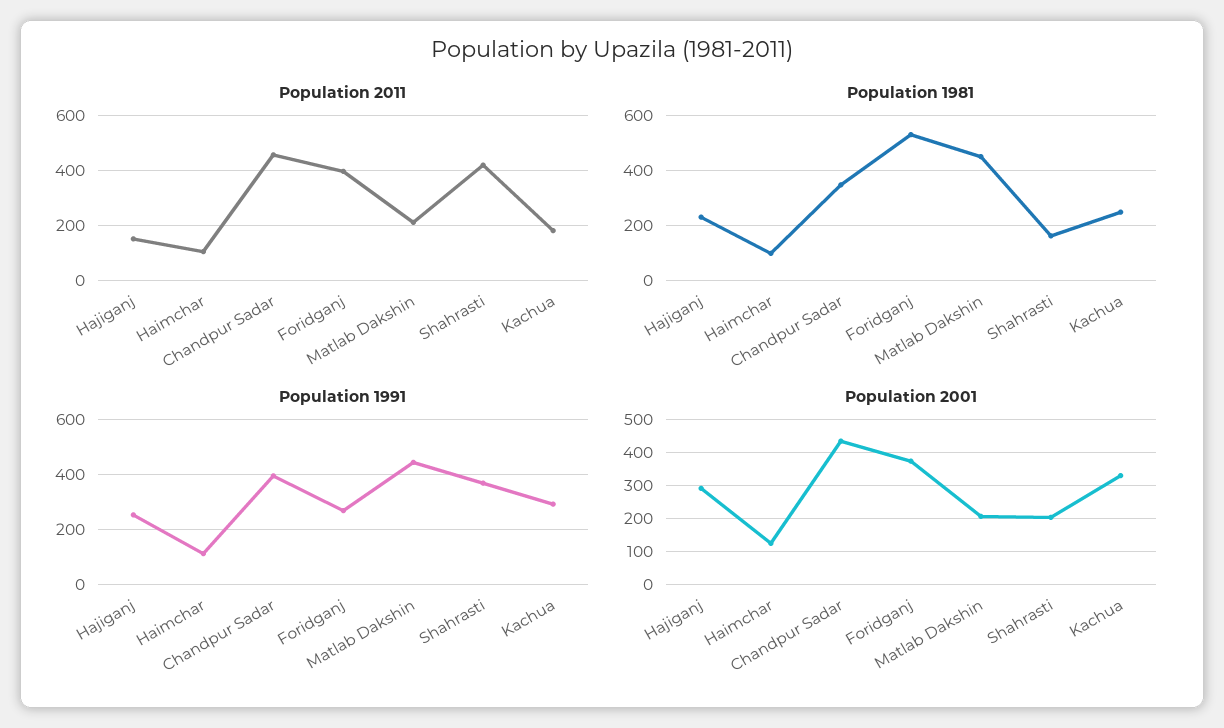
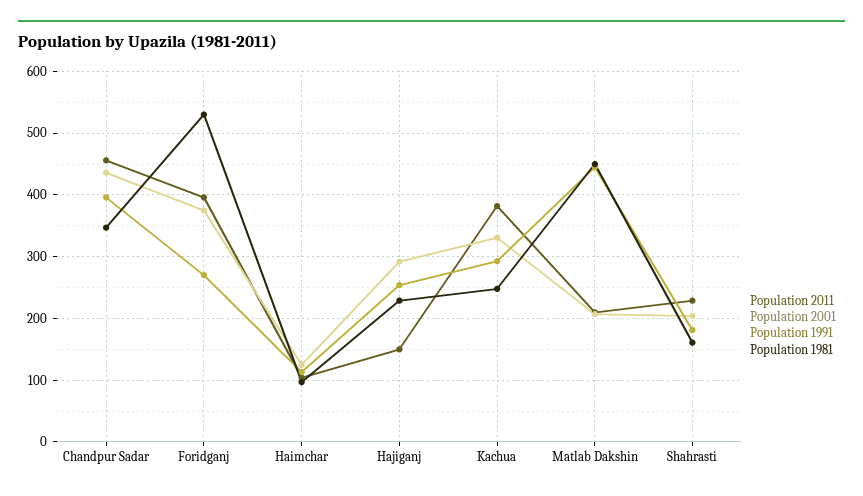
  {
    "Population 2011": {
      "Hajiganj": 150,
      "Haimchar": 100,
      "Chandpur Sadar": 460,
      "Foridganj": 400,
      "Matlab Dakshin": 210,
-     "Shahrasti": 425,
+     "Shahrasti": 230,
-     "Kachua": 175
+     "Kachua": 380
    },
    "Population 1981": {
      "Hajiganj": 230,
      "Haimchar": 100,
      "Chandpur Sadar": 350,
      "Foridganj": 530,
      "Matlab Dakshin": 450,
      "Shahrasti": 160,
      "Kachua": 250
    },
    "Population 1991": {
      "Hajiganj": 250,
      "Haimchar": 110,
      "Chandpur Sadar": 400,
      "Foridganj": 270,
      "Matlab Dakshin": 450,
-     "Shahrasti": 375,
+     "Shahrasti": 180,
      "Kachua": 290
    },
    "Population 2001": {
      "Hajiganj": 290,
      "Haimchar": 130,
      "Chandpur Sadar": 440,
      "Foridganj": 380,
      "Matlab Dakshin": 210,
      "Shahrasti": 200,
      "Kachua": 330
    }
  }

